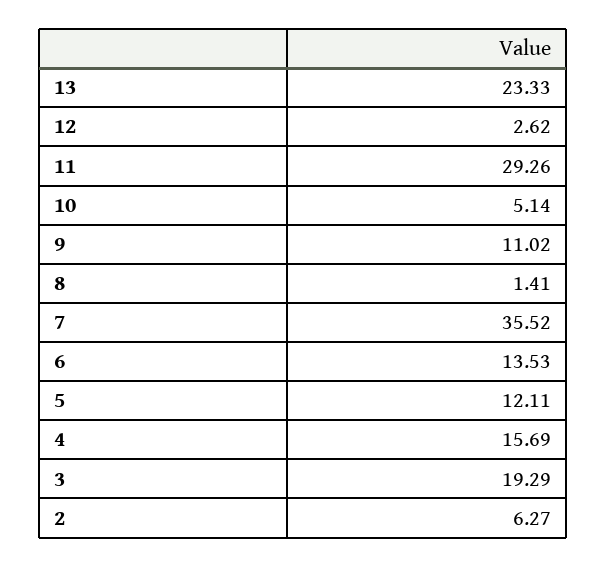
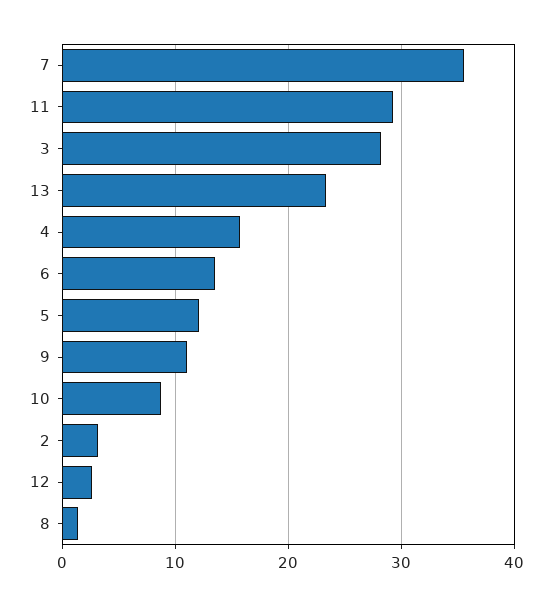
  {
    "13": 23.33,
    "12": 2.62,
    "11": 29.26,
-   "10": 5.14,
+   "10": 9,
    "9": 11.02,
    "8": 1.41,
    "7": 35.52,
    "6": 13.53,
    "5": 12.11,
    "4": 15.69,
-   "3": 19.29,
+   "3": 28,
-   "2": 6.27
+   "2": 3
  }

